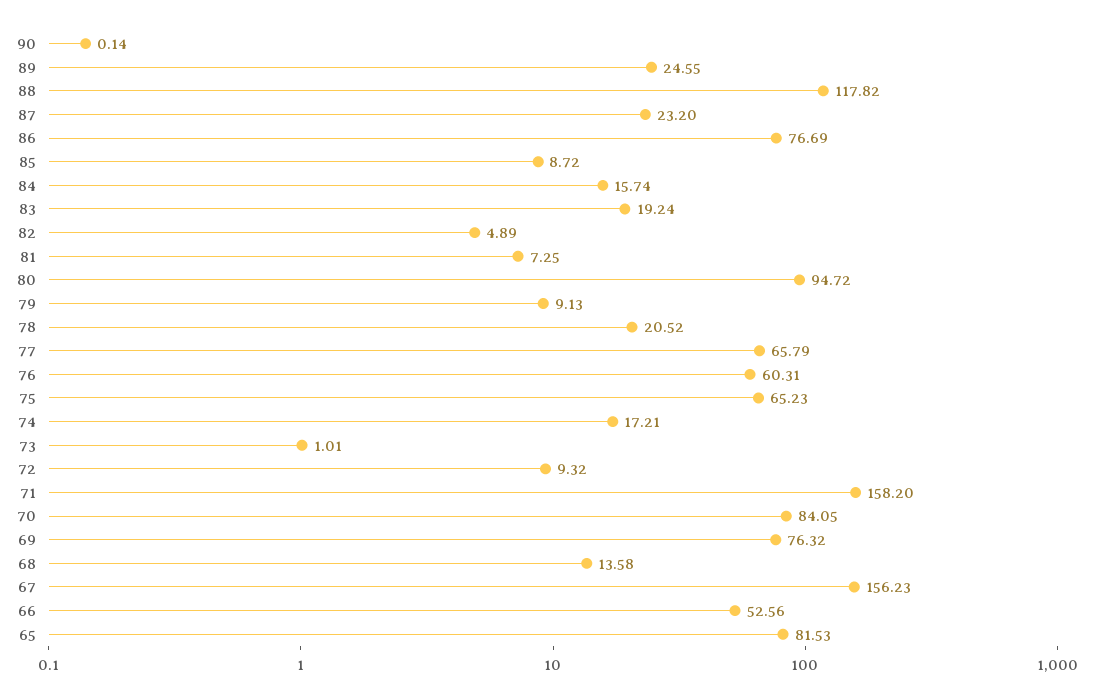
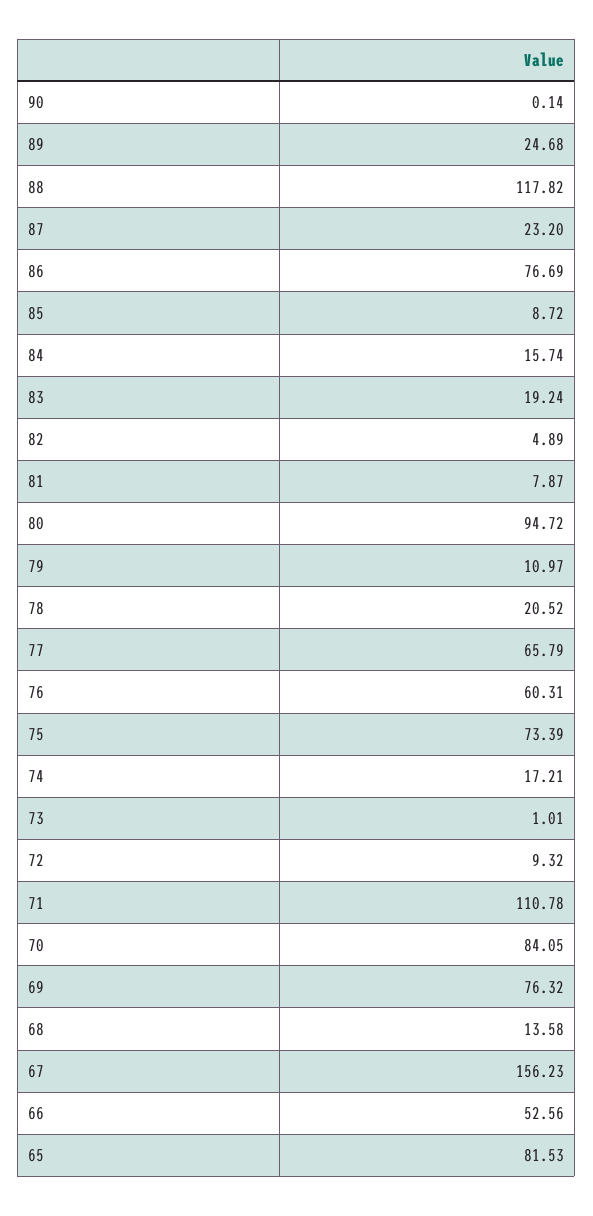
  {
    "90": 0.14,
-   "89": 24.55,
+   "89": 24.68,
    "88": 117.82,
    "87": 23.2,
    "86": 76.69,
    "85": 8.72,
    "84": 15.74,
    "83": 19.24,
    "82": 4.89,
-   "81": 7.25,
+   "81": 7.87,
    "80": 94.72,
-   "79": 9.13,
+   "79": 10.97,
    "78": 20.52,
    "77": 65.79,
    "76": 60.31,
-   "75": 65.23,
+   "75": 73.39,
    "74": 17.21,
    "73": 1.01,
    "72": 9.32,
-   "71": 158.2,
+   "71": 110.78,
    "70": 84.05,
    "69": 76.32,
    "68": 13.58,
    "67": 156.23,
    "66": 52.56,
    "65": 81.53
  }

